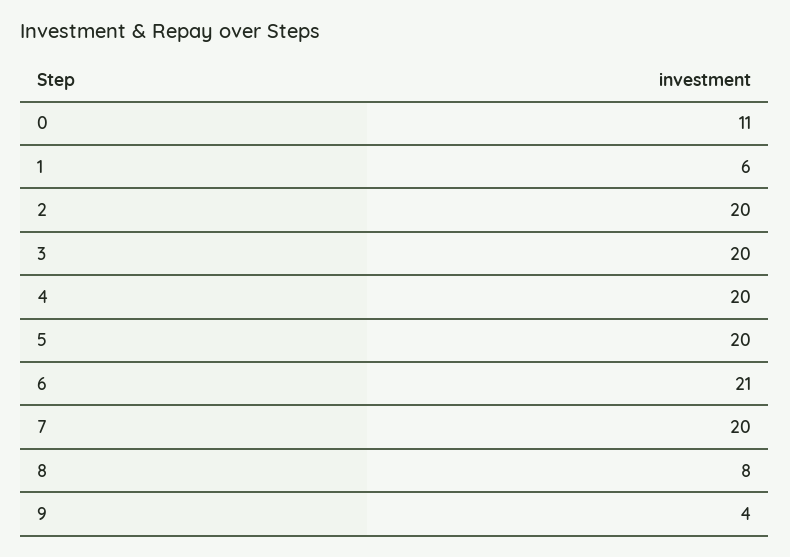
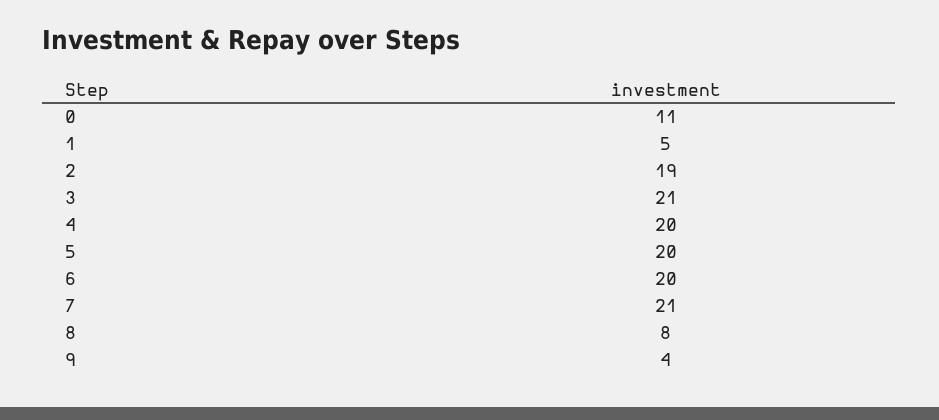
  {
    "0": 11,
-   "1": 6,
+   "1": 5,
-   "2": 20,
+   "2": 19,
-   "3": 20,
+   "3": 21,
    "4": 20,
    "5": 20,
-   "6": 21,
+   "6": 20,
-   "7": 20,
+   "7": 21,
    "8": 8,
    "9": 4
  }

